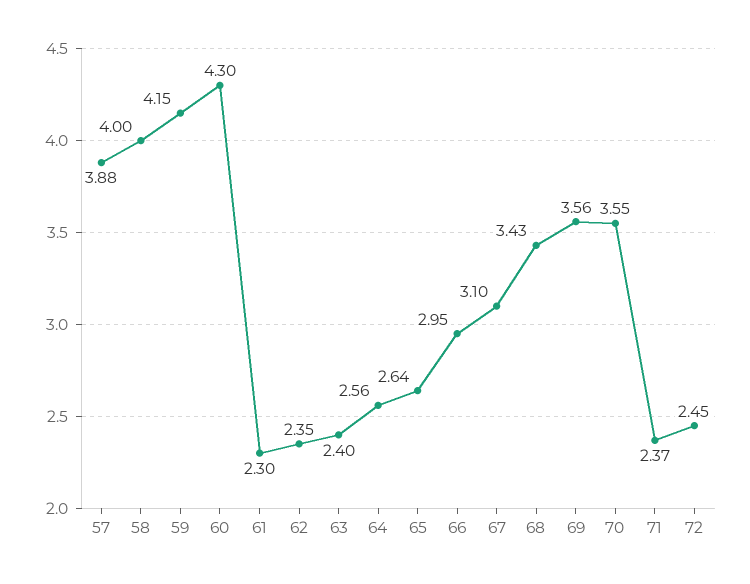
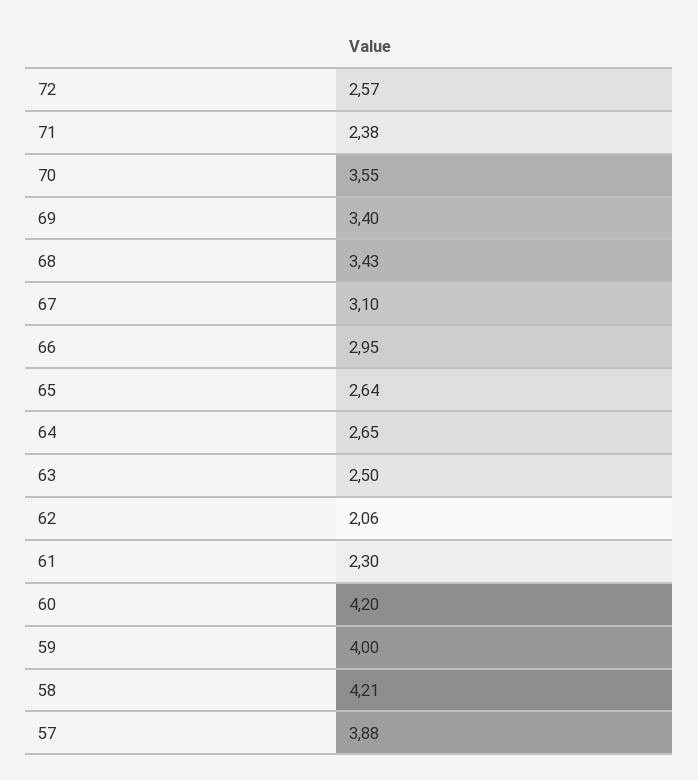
  {
    "57": 3.88,
-   "58": 4,
+   "58": 4.21,
-   "59": 4.15,
+   "59": 4,
-   "60": 4.3,
+   "60": 4.2,
    "61": 2.3,
-   "62": 2.35,
+   "62": 2.06,
-   "63": 2.4,
+   "63": 2.5,
-   "64": 2.56,
+   "64": 2.65,
    "65": 2.64,
    "66": 2.95,
    "67": 3.1,
    "68": 3.43,
-   "69": 3.56,
+   "69": 3.4,
    "70": 3.55,
-   "71": 2.37,
+   "71": 2.38,
-   "72": 2.45
+   "72": 2.57
  }

